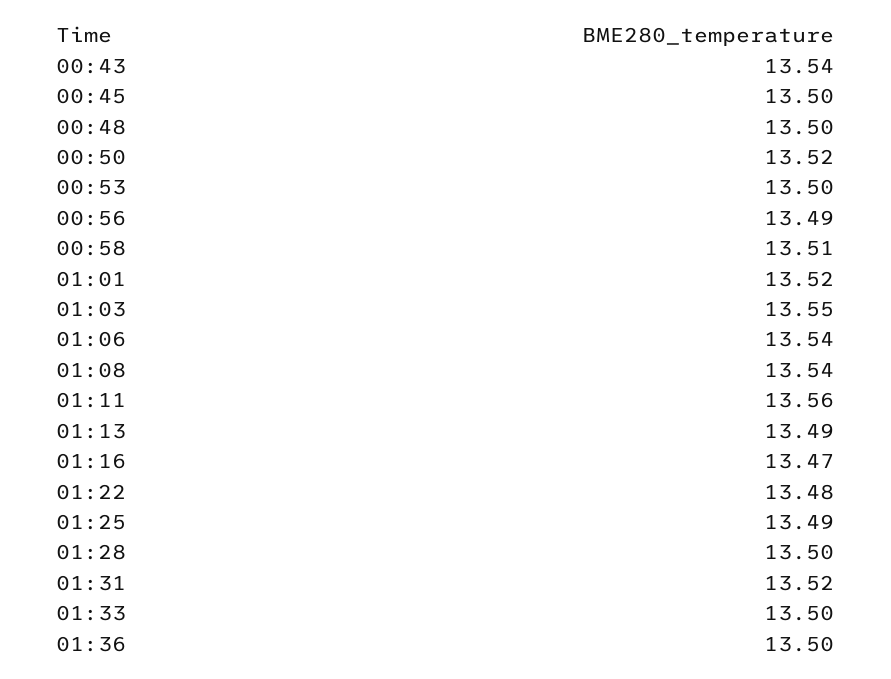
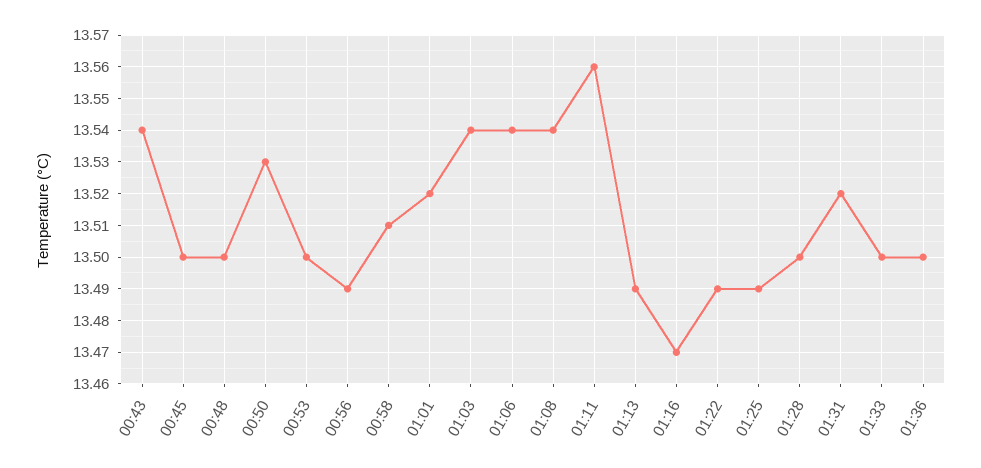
  {
    "00:43": 13.54,
    "00:45": 13.5,
    "00:48": 13.5,
-   "00:50": 13.52,
+   "00:50": 13.53,
    "00:53": 13.5,
    "00:56": 13.49,
    "00:58": 13.51,
    "01:01": 13.52,
-   "01:03": 13.55,
+   "01:03": 13.54,
    "01:06": 13.54,
    "01:08": 13.54,
    "01:11": 13.56,
    "01:13": 13.49,
    "01:16": 13.47,
-   "01:22": 13.48,
+   "01:22": 13.49,
    "01:25": 13.49,
    "01:28": 13.5,
    "01:31": 13.52,
    "01:33": 13.5,
    "01:36": 13.5
  }

